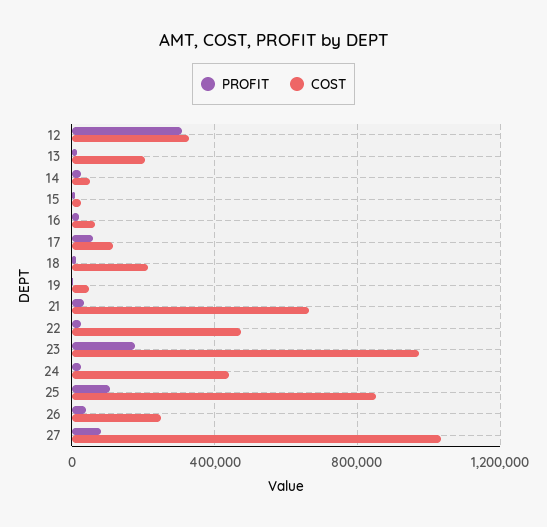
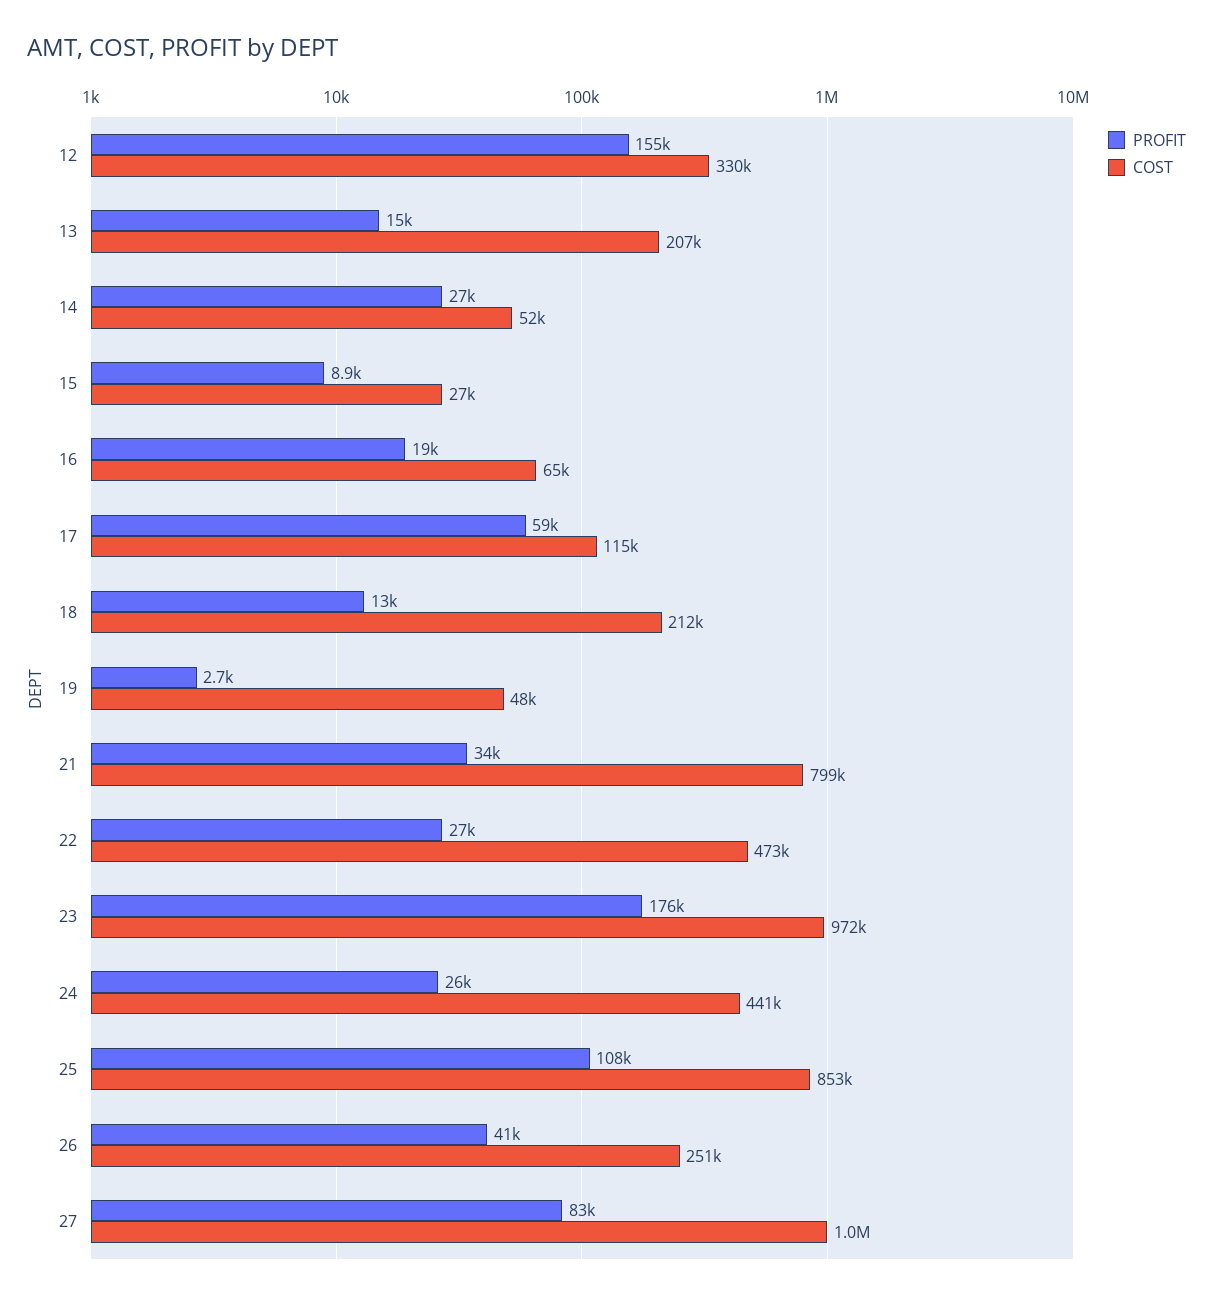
  {
    "PROFIT": {
-     "12": 300000,
+     "12": 155000,
      "13": 15000,
      "14": 27000,
      "15": 8900,
      "16": 19000,
      "17": 59000,
      "18": 13000,
      "19": 2700,
      "21": 34000,
      "22": 27000,
      "23": 176000,
      "24": 26000,
      "25": 108000,
      "26": 41000,
      "27": 83000
    },
    "COST": {
      "12": 330000,
      "13": 207000,
      "14": 52000,
      "15": 27000,
      "16": 65000,
      "17": 115000,
      "18": 212000,
      "19": 48000,
-     "21": 650000,
+     "21": 799000,
      "22": 473000,
      "23": 972000,
      "24": 441000,
      "25": 853000,
      "26": 251000,
      "27": 1000000
    }
  }

